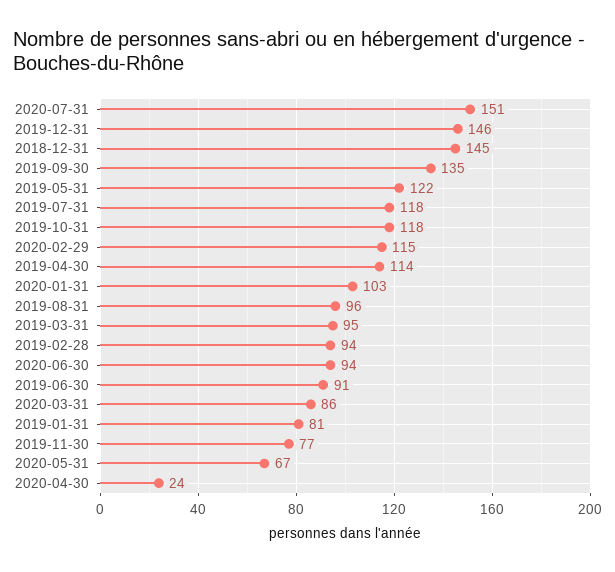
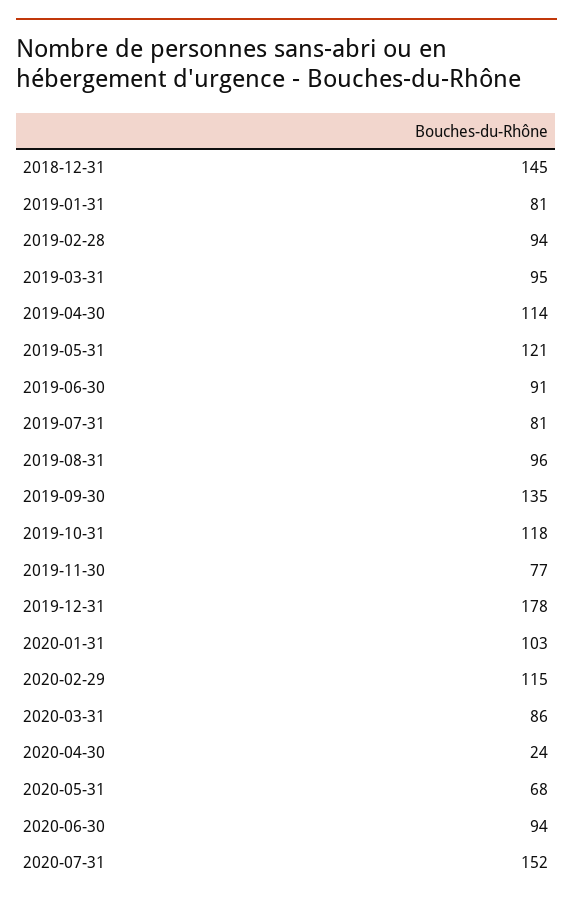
  {
-   "2020-07-31": 151,
+   "2020-07-31": 152,
-   "2019-12-31": 146,
+   "2019-12-31": 178,
    "2018-12-31": 145,
    "2019-09-30": 135,
-   "2019-05-31": 122,
+   "2019-05-31": 121,
-   "2019-07-31": 118,
+   "2019-07-31": 81,
    "2019-10-31": 118,
    "2020-02-29": 115,
    "2019-04-30": 114,
    "2020-01-31": 103,
    "2019-08-31": 96,
    "2019-03-31": 95,
    "2019-02-28": 94,
    "2020-06-30": 94,
    "2019-06-30": 91,
    "2020-03-31": 86,
    "2019-01-31": 81,
    "2019-11-30": 77,
-   "2020-05-31": 67,
+   "2020-05-31": 68,
    "2020-04-30": 24
  }

